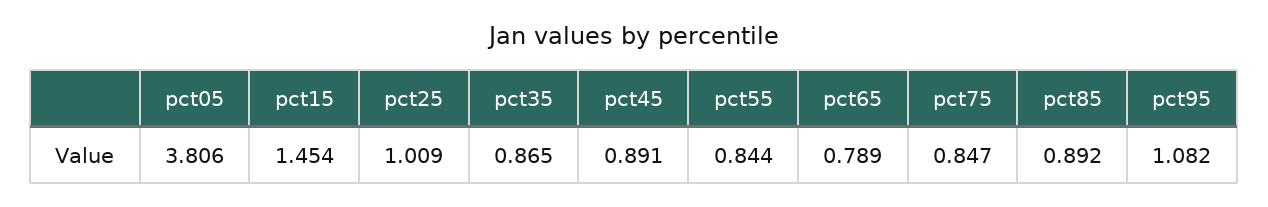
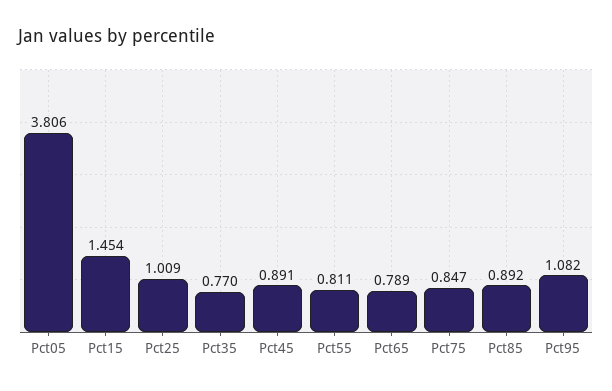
  {
    "pct05": 3.806,
    "pct15": 1.454,
    "pct25": 1.009,
-   "pct35": 0.865,
+   "pct35": 0.77,
    "pct45": 0.891,
-   "pct55": 0.844,
+   "pct55": 0.811,
    "pct65": 0.789,
    "pct75": 0.847,
    "pct85": 0.892,
    "pct95": 1.082
  }

